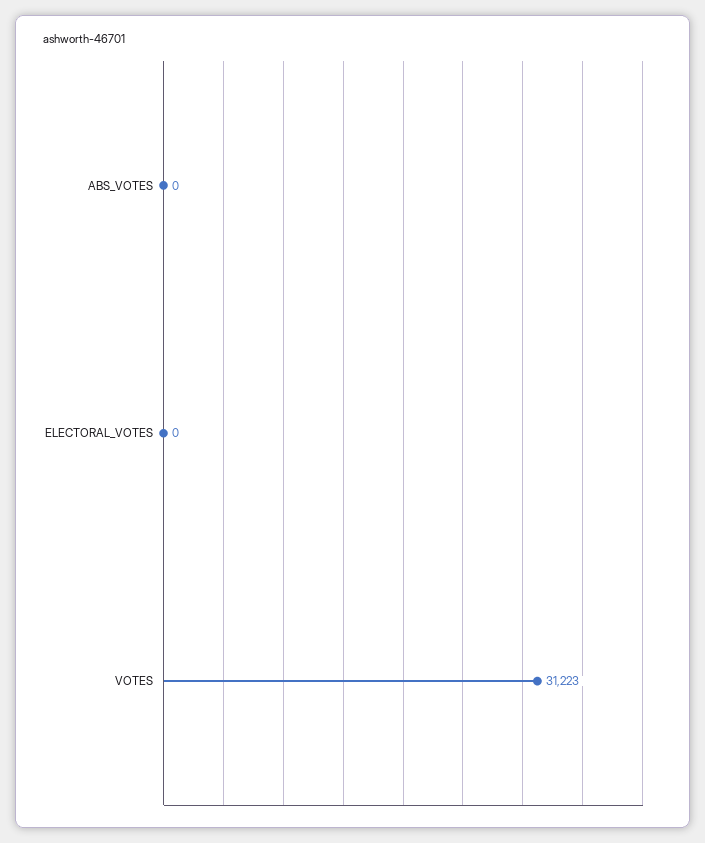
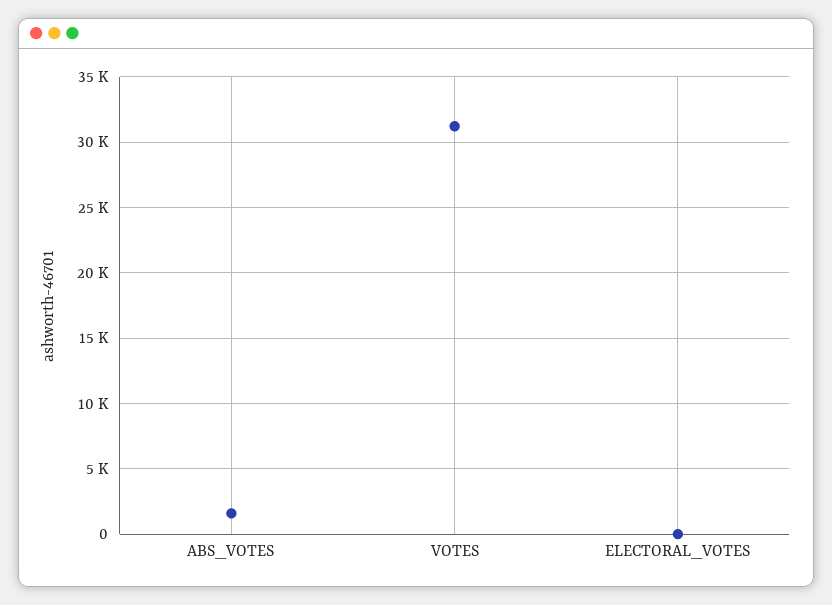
  {
-   "ABS_VOTES": 0,
+   "ABS_VOTES": 1500,
    "ELECTORAL_VOTES": 0,
    "VOTES": 31223
  }

